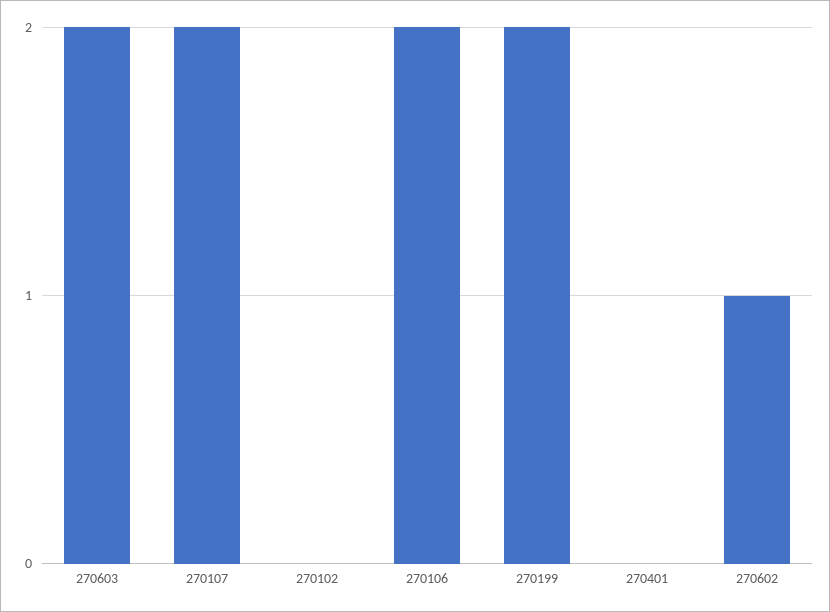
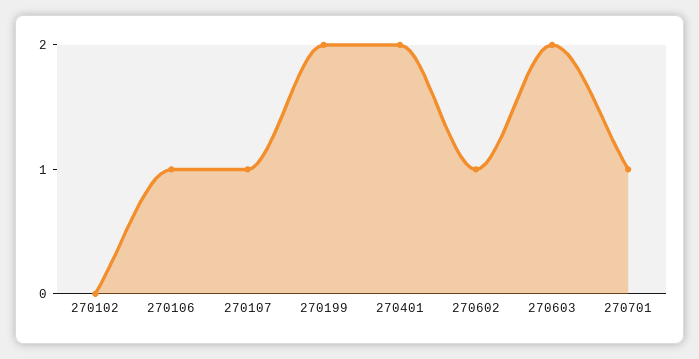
  {
    "270603": 2,
-   "270107": 2,
+   "270107": 1,
    "270102": 0,
-   "270106": 2,
+   "270106": 1,
    "270199": 2,
-   "270401": 0,
+   "270401": 2,
-   "270602": 1
+   "270602": 1,
+   "270701": 1
  }

